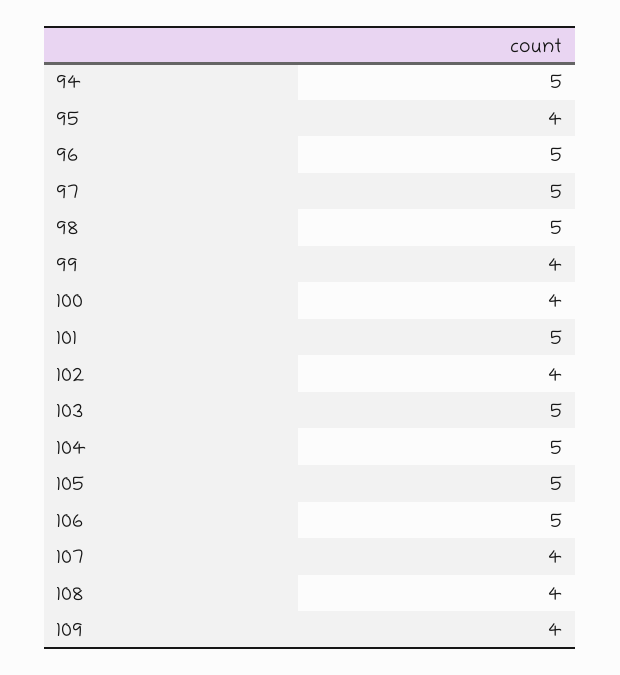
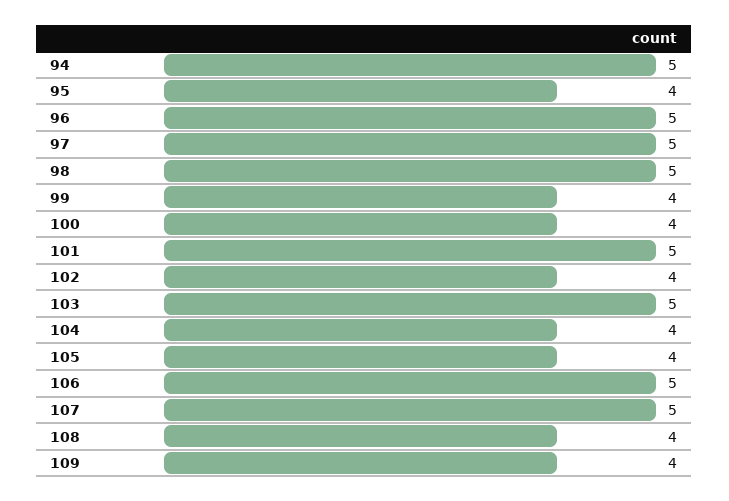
  {
    "94": 5,
    "95": 4,
    "96": 5,
    "97": 5,
    "98": 5,
    "99": 4,
    "100": 4,
    "101": 5,
    "102": 4,
    "103": 5,
-   "104": 5,
+   "104": 4,
-   "105": 5,
+   "105": 4,
    "106": 5,
-   "107": 4,
+   "107": 5,
    "108": 4,
    "109": 4
  }

